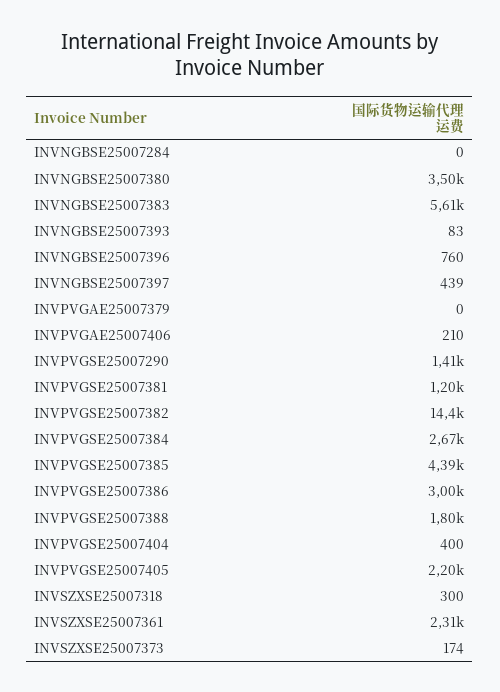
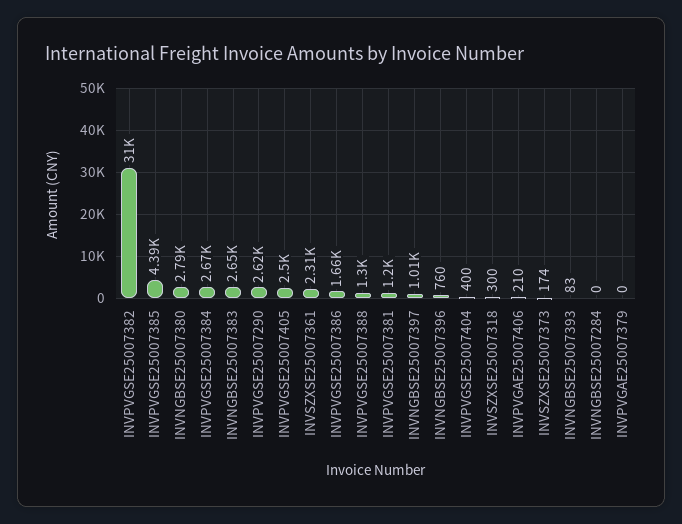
  {
    "INVNGBSE25007284": 0,
-   "INVNGBSE25007380": 3500,
+   "INVNGBSE25007380": 2790,
-   "INVNGBSE25007383": 5610,
+   "INVNGBSE25007383": 2650,
    "INVNGBSE25007393": 83,
    "INVNGBSE25007396": 760,
-   "INVNGBSE25007397": 439,
+   "INVNGBSE25007397": 1010,
    "INVPVGAE25007379": 0,
    "INVPVGAE25007406": 210,
-   "INVPVGSE25007290": 1410,
+   "INVPVGSE25007290": 2620,
    "INVPVGSE25007381": 1200,
-   "INVPVGSE25007382": 14400,
+   "INVPVGSE25007382": 31000,
    "INVPVGSE25007384": 2670,
    "INVPVGSE25007385": 4390,
-   "INVPVGSE25007386": 3000,
+   "INVPVGSE25007386": 1660,
-   "INVPVGSE25007388": 1800,
+   "INVPVGSE25007388": 1300,
    "INVPVGSE25007404": 400,
-   "INVPVGSE25007405": 2200,
+   "INVPVGSE25007405": 2500,
    "INVSZXSE25007318": 300,
    "INVSZXSE25007361": 2310,
    "INVSZXSE25007373": 174
  }

